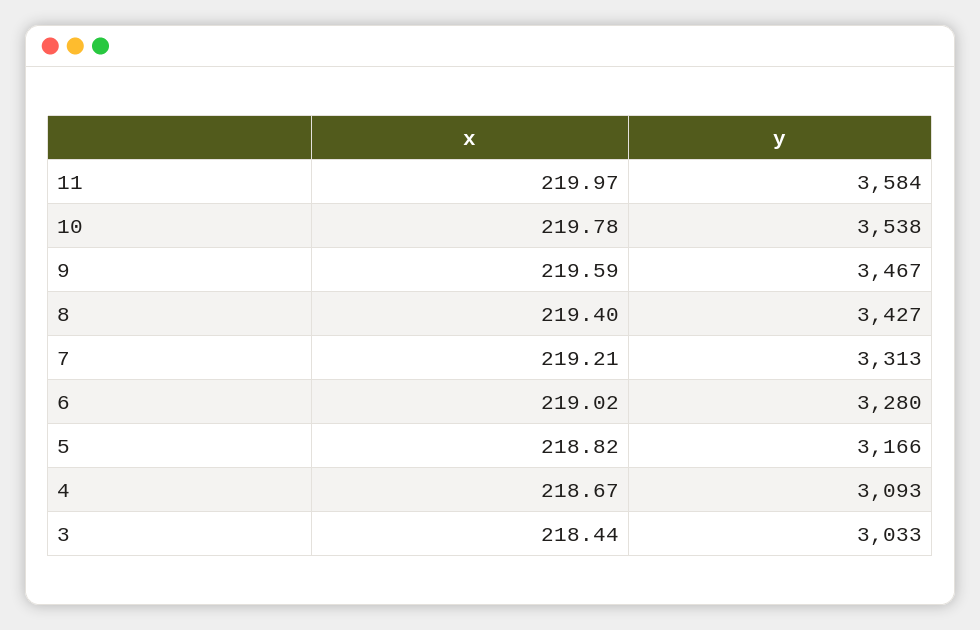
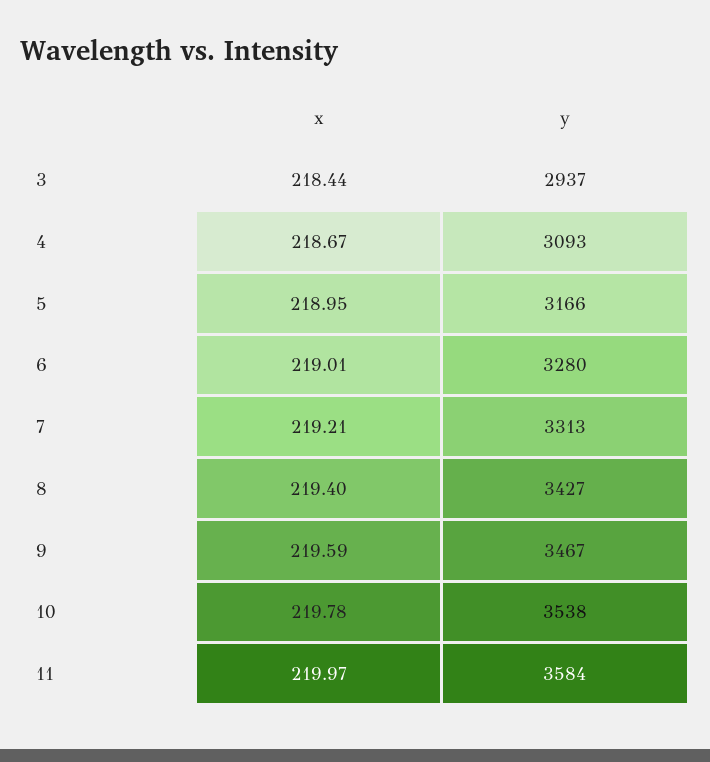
  {
    "x": {
      "11": 219.97,
      "10": 219.78,
      "9": 219.59,
      "8": 219.4,
      "7": 219.21,
-     "6": 219.02,
+     "6": 219.01,
-     "5": 218.82,
+     "5": 218.95,
      "4": 218.67,
      "3": 218.44
    },
    "y": {
      "11": 3584,
      "10": 3538,
      "9": 3467,
      "8": 3427,
      "7": 3313,
      "6": 3280,
      "5": 3166,
      "4": 3093,
-     "3": 3033
+     "3": 2937
    }
  }

